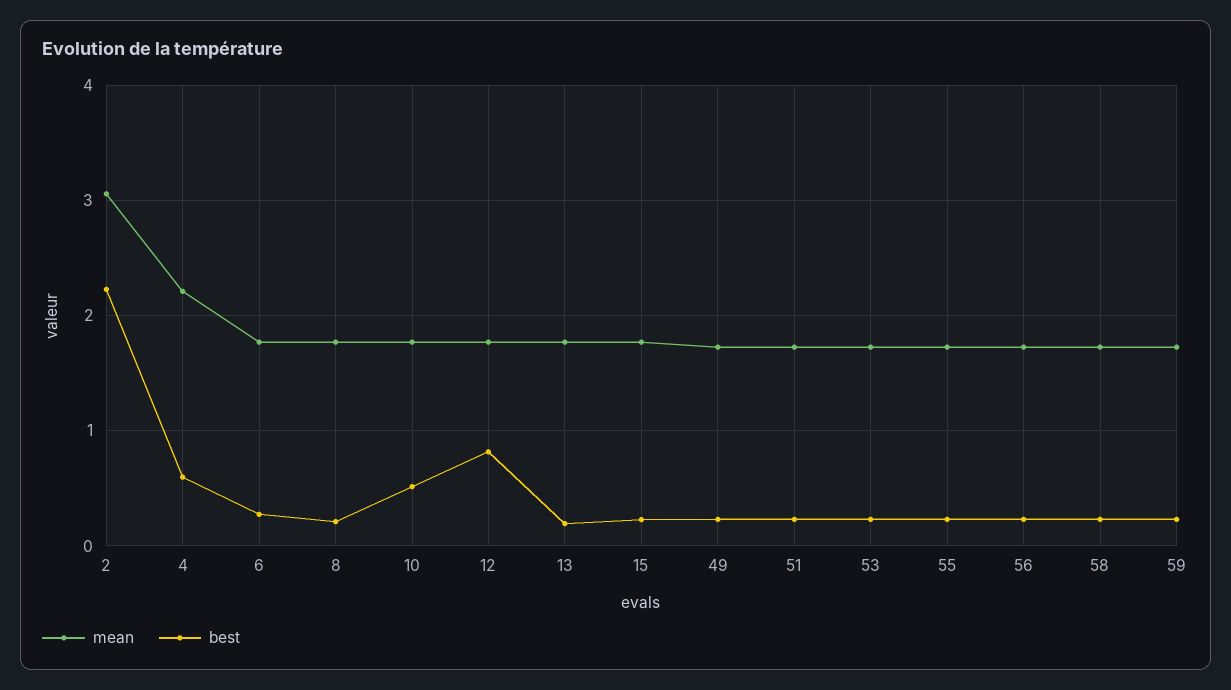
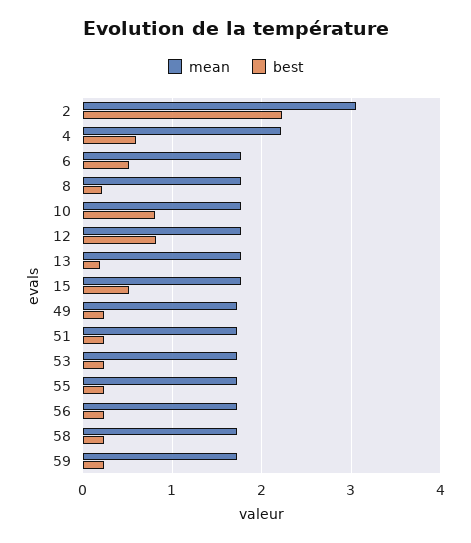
  {
    "mean": {
      "2": 3.1,
      "4": 2.2,
      "6": 1.8,
      "8": 1.8,
      "10": 1.8,
      "12": 1.8,
      "13": 1.8,
      "15": 1.8,
      "49": 1.7,
      "51": 1.7,
      "53": 1.7,
      "55": 1.7,
      "56": 1.7,
      "58": 1.7,
      "59": 1.7
    },
    "best": {
      "2": 2.2,
      "4": 0.6,
-     "6": 0.3,
+     "6": 0.5,
      "8": 0.2,
-     "10": 0.5,
+     "10": 0.8,
      "12": 0.8,
      "13": 0.2,
-     "15": 0.2,
+     "15": 0.5,
      "49": 0.2,
      "51": 0.2,
      "53": 0.2,
      "55": 0.2,
      "56": 0.2,
      "58": 0.2,
      "59": 0.2
    }
  }

